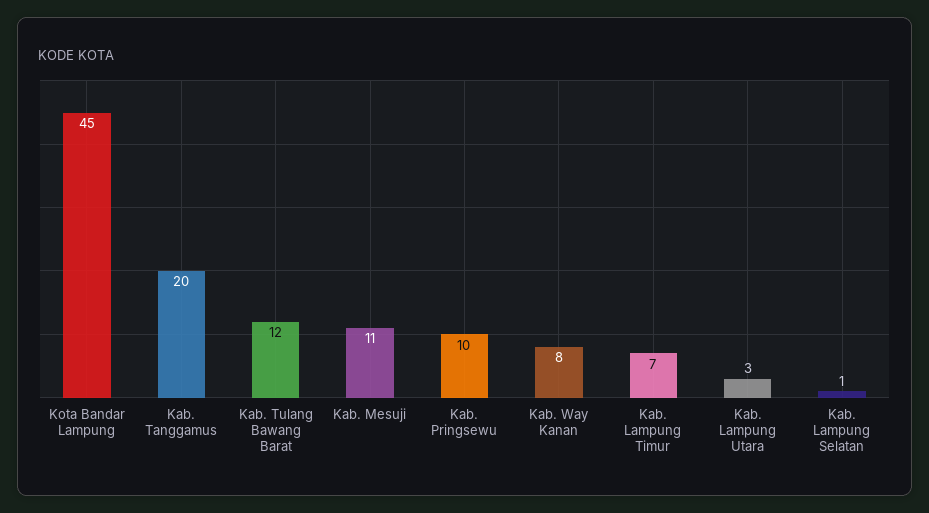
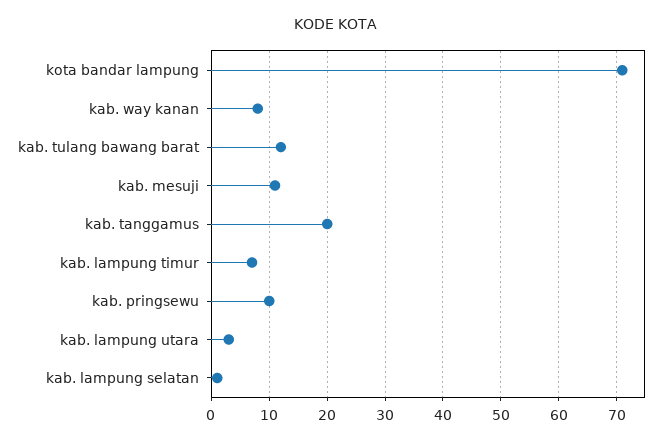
  {
-   "Kota Bandar Lampung": 45,
+   "Kota Bandar Lampung": 70,
    "Kab. Tanggamus": 20,
    "Kab. Tulang Bawang Barat": 12,
    "Kab. Mesuji": 11,
    "Kab. Pringsewu": 10,
    "Kab. Way Kanan": 8,
    "Kab. Lampung Timur": 7,
    "Kab. Lampung Utara": 3,
    "Kab. Lampung Selatan": 1
  }

